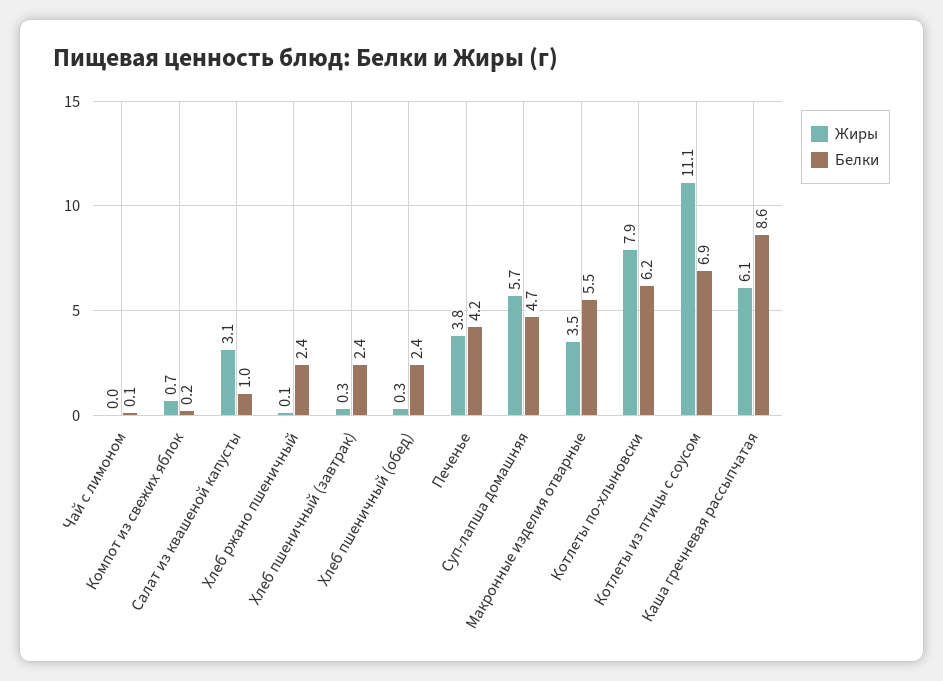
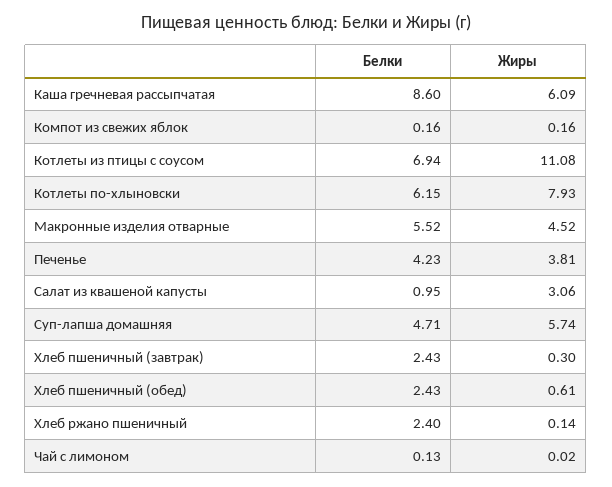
  {
    "Жиры": {
      "Чай с лимоном": 0.02,
-     "Компот из свежих яблок": 0.7,
+     "Компот из свежих яблок": 0.16,
      "Салат из квашеной капусты": 3.06,
      "Хлеб ржано пшеничный": 0.14,
      "Хлеб пшеничный (завтрак)": 0.3,
-     "Хлеб пшеничный (обед)": 0.3,
+     "Хлеб пшеничный (обед)": 0.61,
      "Печенье": 3.81,
      "Суп-лапша домашняя": 5.74,
-     "Макронные изделия отварные": 3.5,
+     "Макронные изделия отварные": 4.52,
      "Котлеты по-хлыновски": 7.93,
      "Котлеты из птицы с соусом": 11.08,
      "Каша гречневая рассыпчатая": 6.09
    },
    "Белки": {
      "Чай с лимоном": 0.13,
      "Компот из свежих яблок": 0.16,
      "Салат из квашеной капусты": 0.95,
      "Хлеб ржано пшеничный": 2.4,
      "Хлеб пшеничный (завтрак)": 2.43,
      "Хлеб пшеничный (обед)": 2.43,
      "Печенье": 4.23,
      "Суп-лапша домашняя": 4.71,
      "Макронные изделия отварные": 5.52,
      "Котлеты по-хлыновски": 6.15,
      "Котлеты из птицы с соусом": 6.94,
      "Каша гречневая рассыпчатая": 8.6
    }
  }

